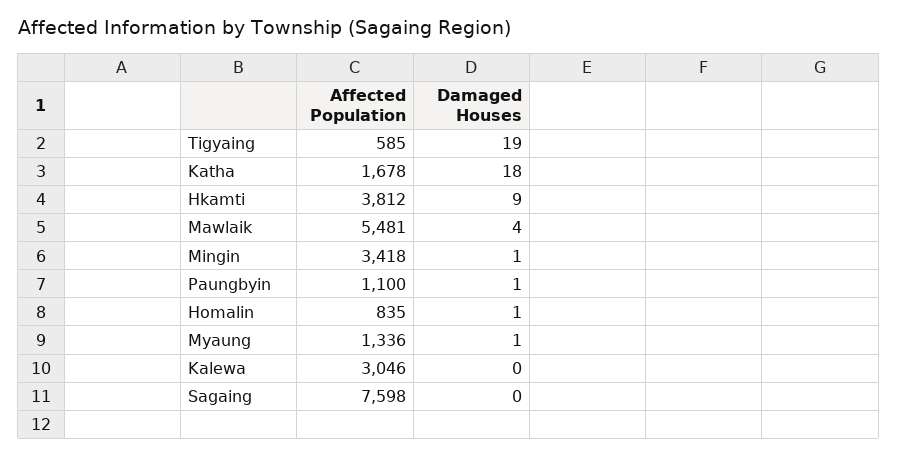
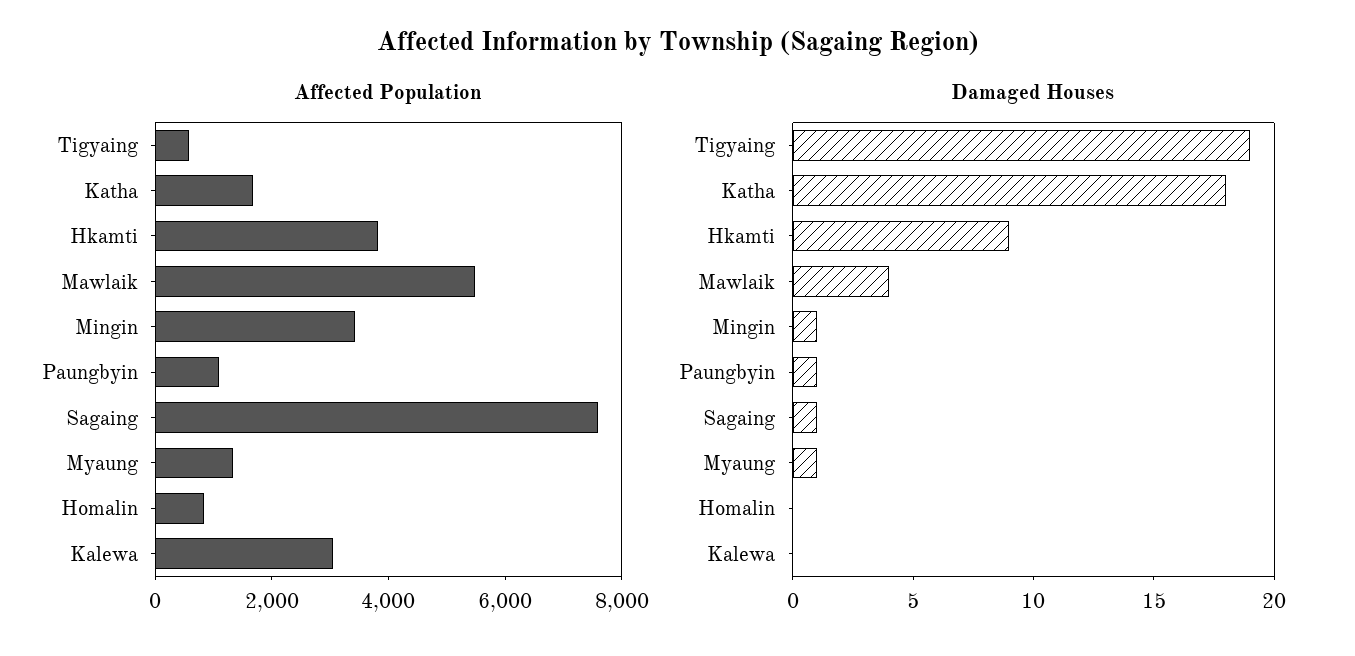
  {
    "Affected Population": {
      "Tigyaing": 585,
      "Katha": 1678,
      "Hkamti": 3812,
      "Mawlaik": 5481,
      "Mingin": 3418,
      "Paungbyin": 1100,
      "Homalin": 835,
      "Myaung": 1336,
      "Kalewa": 3046,
      "Sagaing": 7598
    },
    "Damaged Houses": {
      "Tigyaing": 19,
      "Katha": 18,
      "Hkamti": 9,
      "Mawlaik": 4,
      "Mingin": 1,
      "Paungbyin": 1,
-     "Homalin": 1,
+     "Homalin": 0,
      "Myaung": 1,
      "Kalewa": 0,
-     "Sagaing": 0
+     "Sagaing": 1
    }
  }

